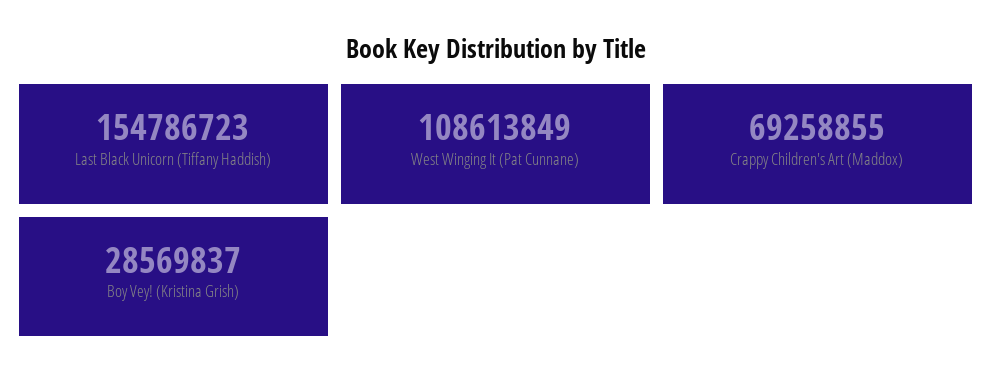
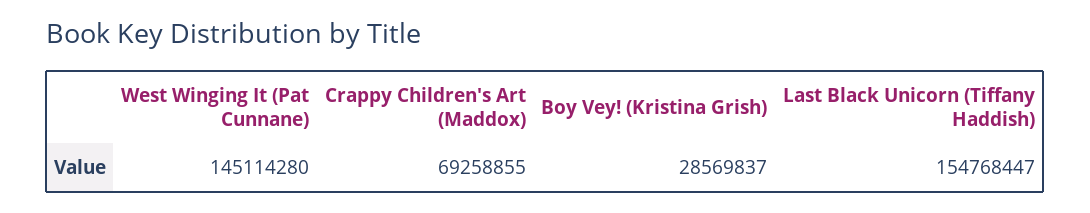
  {
-   "Last Black Unicorn (Tiffany Haddish)": 154786723,
+   "Last Black Unicorn (Tiffany Haddish)": 154768447,
-   "West Winging It (Pat Cunnane)": 108613849,
+   "West Winging It (Pat Cunnane)": 145114280,
    "Crappy Children's Art (Maddox)": 69258855,
    "Boy Vey! (Kristina Grish)": 28569837
  }

